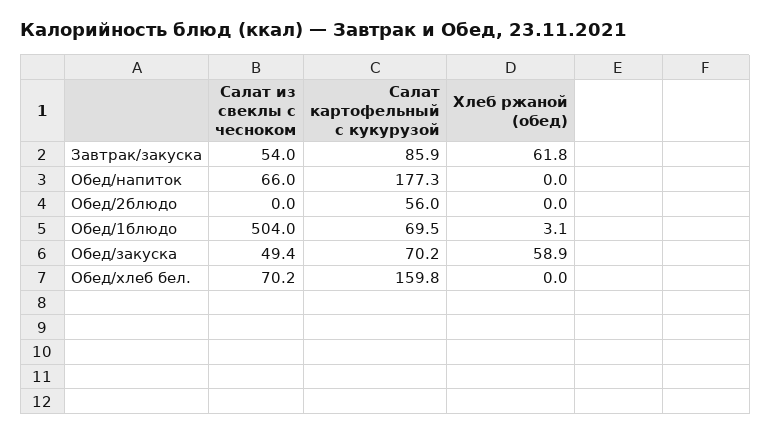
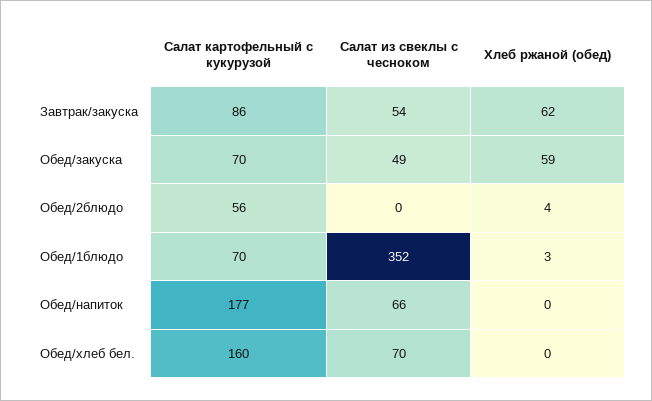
  {
    "Салат из свеклы с чесноком": {
      "Завтрак/закуска": 54,
      "Обед/напиток": 66,
      "Обед/2блюдо": 0,
-     "Обед/1блюдо": 504,
+     "Обед/1блюдо": 352,
      "Обед/закуска": 49.4,
      "Обед/хлеб бел.": 70.2
    },
    "Салат картофельный с кукурузой": {
      "Завтрак/закуска": 85.9,
      "Обед/напиток": 177.3,
      "Обед/2блюдо": 56,
      "Обед/1блюдо": 69.5,
      "Обед/закуска": 70.2,
      "Обед/хлеб бел.": 159.8
    },
    "Хлеб ржаной (обед)": {
      "Завтрак/закуска": 61.8,
      "Обед/напиток": 0,
-     "Обед/2блюдо": 0,
+     "Обед/2блюдо": 4,
      "Обед/1блюдо": 3.1,
      "Обед/закуска": 58.9,
      "Обед/хлеб бел.": 0
    }
  }

